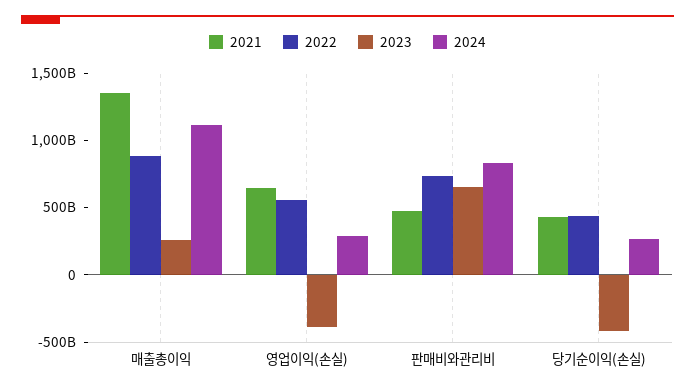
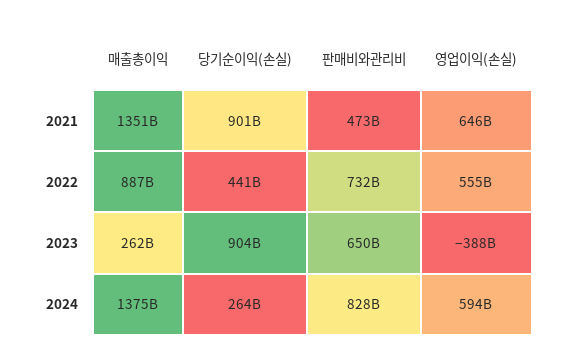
  {
    "2021": {
      "매출총이익": 1351000000000,
      "영업이익(손실)": 646000000000,
      "판매비와관리비": 473000000000,
-     "당기순이익(손실)": 400000000000
+     "당기순이익(손실)": 901000000000
    },
    "2022": {
      "매출총이익": 887000000000,
      "영업이익(손실)": 555000000000,
      "판매비와관리비": 732000000000,
      "당기순이익(손실)": 441000000000
    },
    "2023": {
      "매출총이익": 262000000000,
      "영업이익(손실)": -388000000000,
      "판매비와관리비": 650000000000,
-     "당기순이익(손실)": -400000000000
+     "당기순이익(손실)": 904000000000
    },
    "2024": {
-     "매출총이익": 1100000000000,
+     "매출총이익": 1375000000000,
-     "영업이익(손실)": 300000000000,
+     "영업이익(손실)": 594000000000,
      "판매비와관리비": 828000000000,
      "당기순이익(손실)": 264000000000
    }
  }

